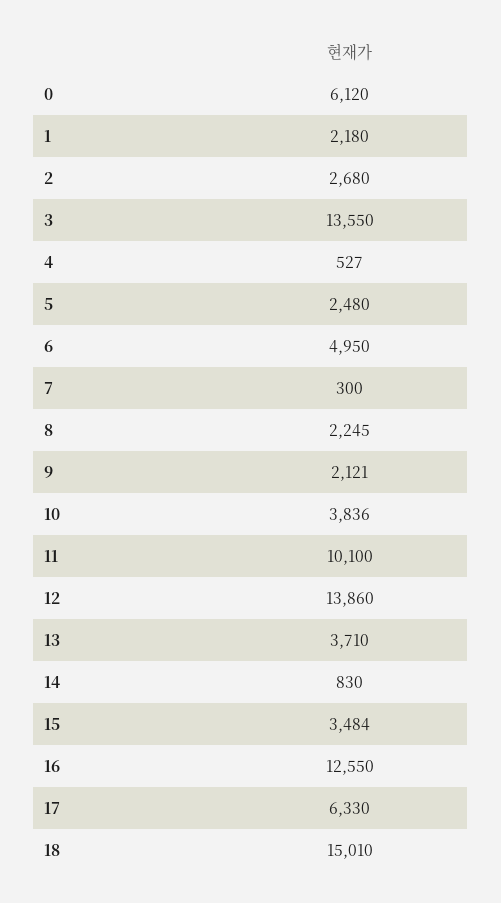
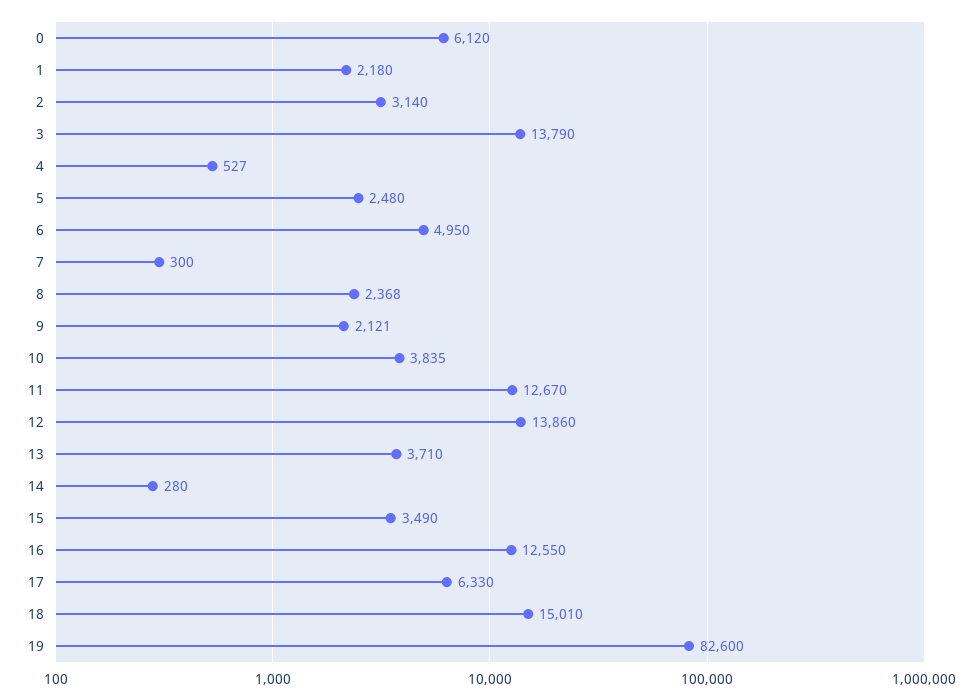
  {
    "0": 6120,
    "1": 2180,
-   "2": 2680,
+   "2": 3140,
-   "3": 13550,
+   "3": 13790,
    "4": 527,
    "5": 2480,
    "6": 4950,
    "7": 300,
-   "8": 2245,
+   "8": 2368,
    "9": 2121,
-   "10": 3836,
+   "10": 3835,
-   "11": 10100,
+   "11": 12670,
    "12": 13860,
    "13": 3710,
-   "14": 830,
+   "14": 280,
-   "15": 3484,
+   "15": 3490,
    "16": 12550,
    "17": 6330,
-   "18": 15010
+   "18": 15010,
+   "19": 82600
  }

